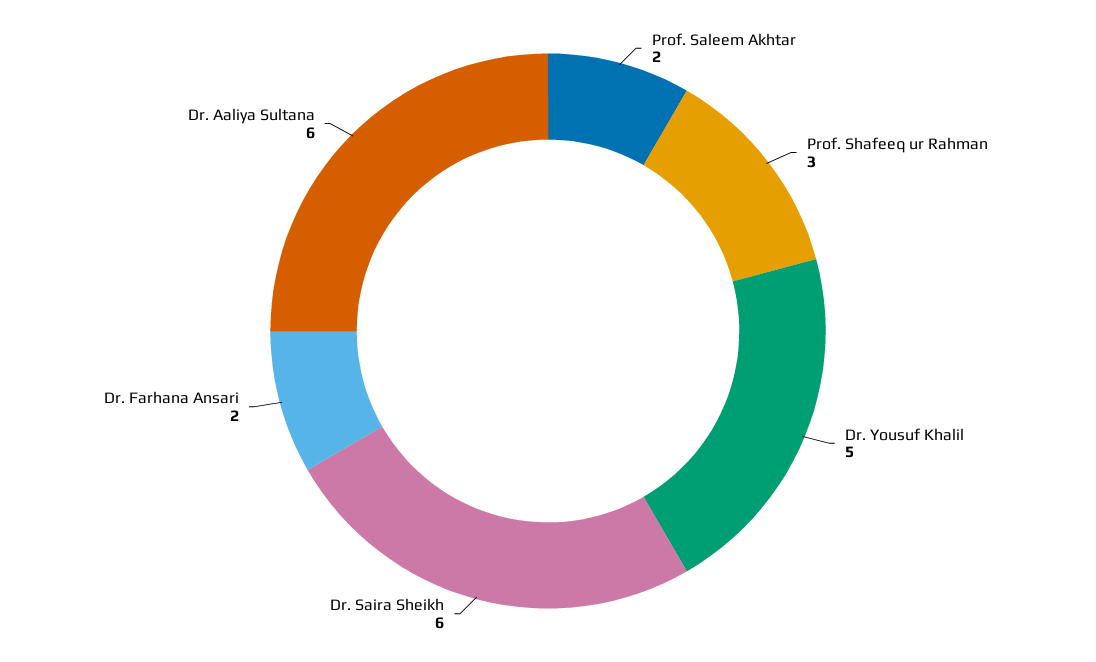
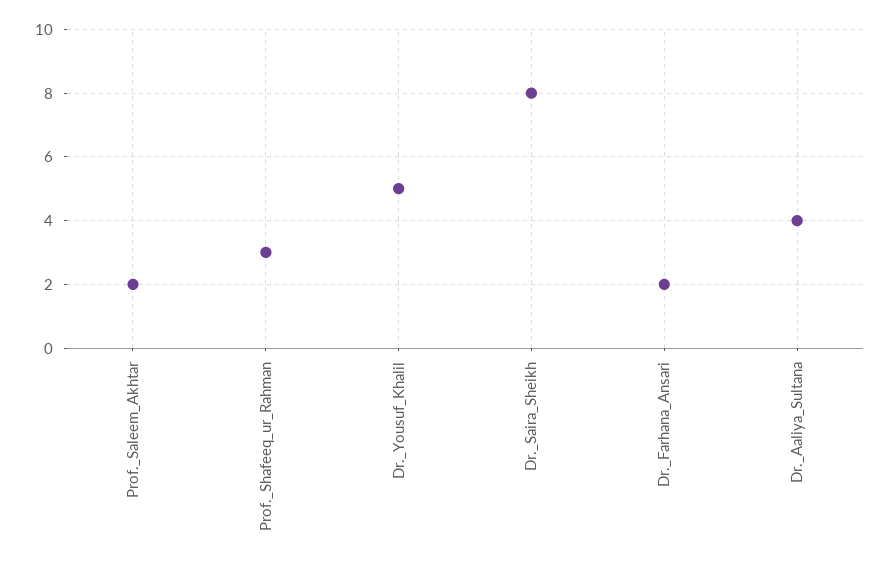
  {
    "Prof. Saleem Akhtar": 2,
    "Prof. Shafeeq ur Rahman": 3,
    "Dr. Yousuf Khalil": 5,
-   "Dr. Saira Sheikh": 6,
+   "Dr. Saira Sheikh": 8,
    "Dr. Farhana Ansari": 2,
-   "Dr. Aaliya Sultana": 6
+   "Dr. Aaliya Sultana": 4
  }

